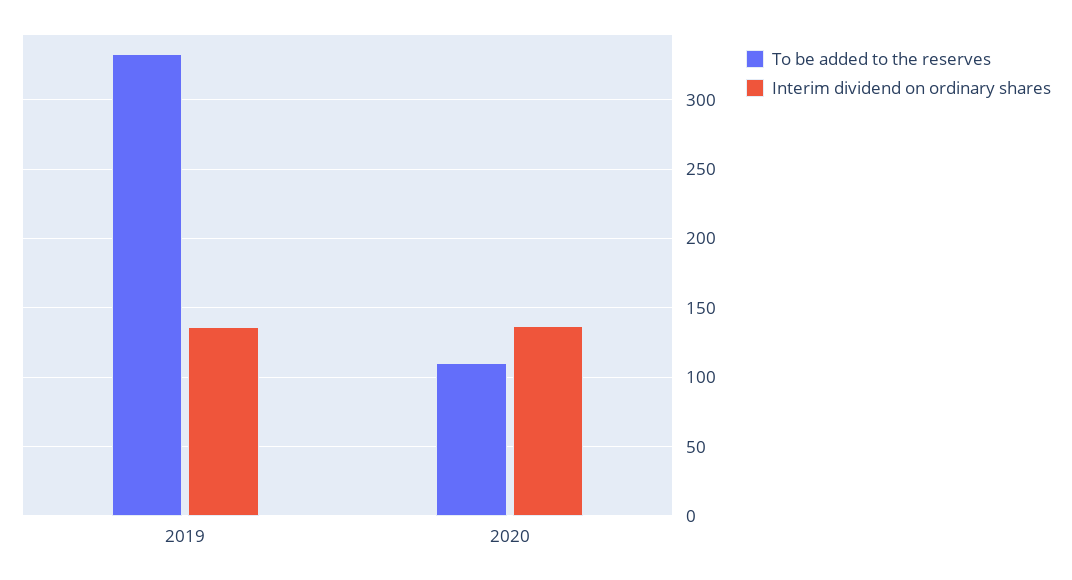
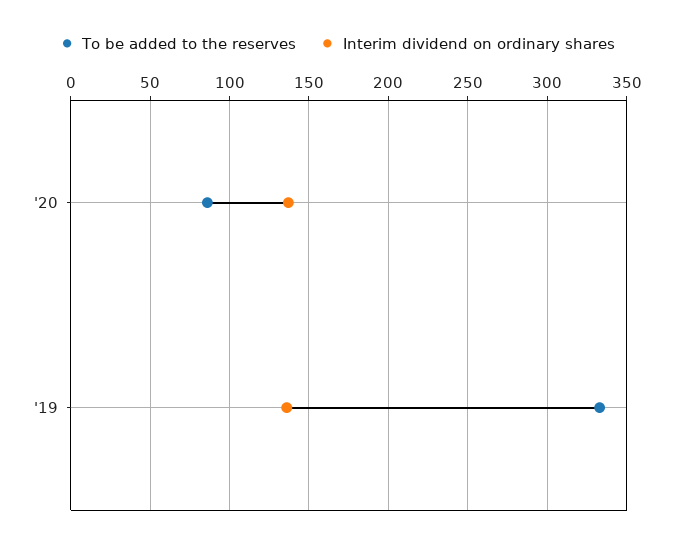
  {
    "To be added to the reserves": {
      "2019": 335,
-     "2020": 110
+     "2020": 85
    },
    "Interim dividend on ordinary shares": {
      "2019": 135,
      "2020": 135
    }
  }

